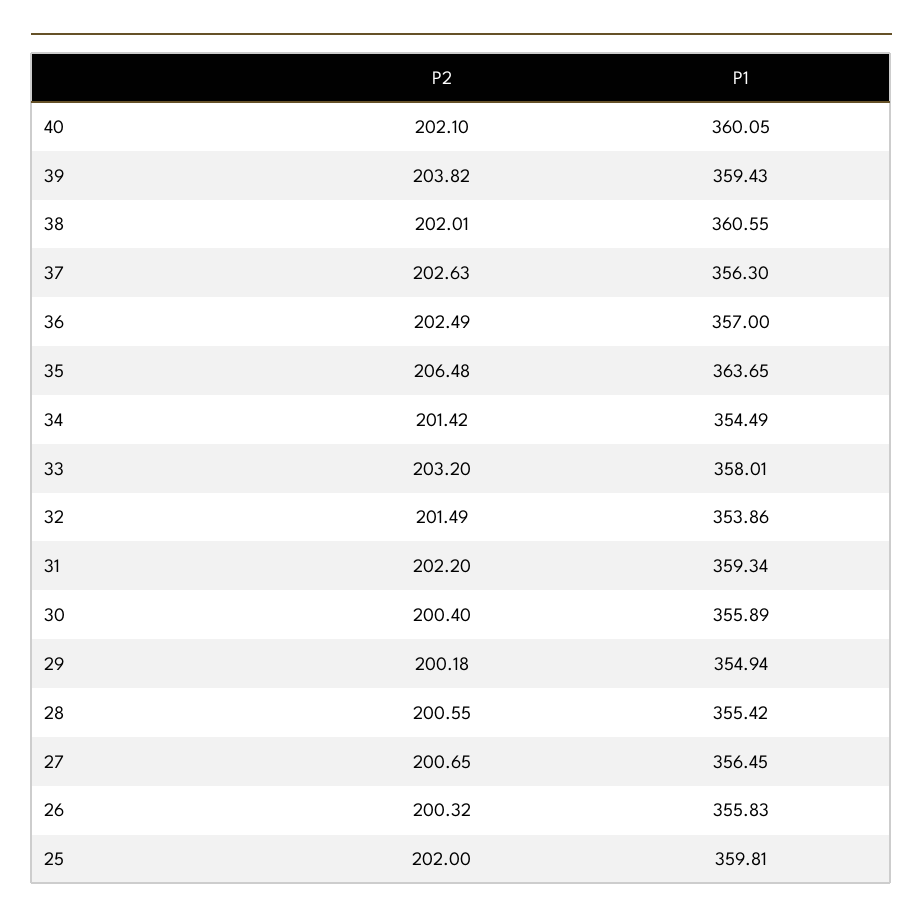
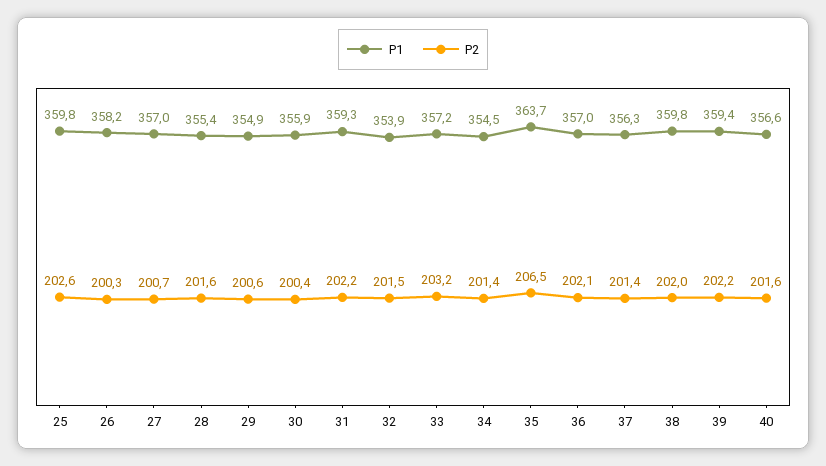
  {
    "P2": {
-     "40": 202.1,
+     "40": 201.6,
-     "39": 203.82,
+     "39": 202.2,
      "38": 202.01,
-     "37": 202.63,
+     "37": 201.4,
-     "36": 202.49,
+     "36": 202.1,
      "35": 206.48,
      "34": 201.42,
      "33": 203.2,
      "32": 201.49,
      "31": 202.2,
      "30": 200.4,
-     "29": 200.18,
+     "29": 200.6,
-     "28": 200.55,
+     "28": 201.6,
      "27": 200.65,
      "26": 200.32,
-     "25": 202
+     "25": 202.6
    },
    "P1": {
-     "40": 360.05,
+     "40": 356.6,
      "39": 359.43,
-     "38": 360.55,
+     "38": 359.8,
      "37": 356.3,
      "36": 357,
      "35": 363.65,
      "34": 354.49,
-     "33": 358.01,
+     "33": 357.2,
      "32": 353.86,
      "31": 359.34,
      "30": 355.89,
      "29": 354.94,
      "28": 355.42,
-     "27": 356.45,
+     "27": 357,
-     "26": 355.83,
+     "26": 358.2,
      "25": 359.81
    }
  }

